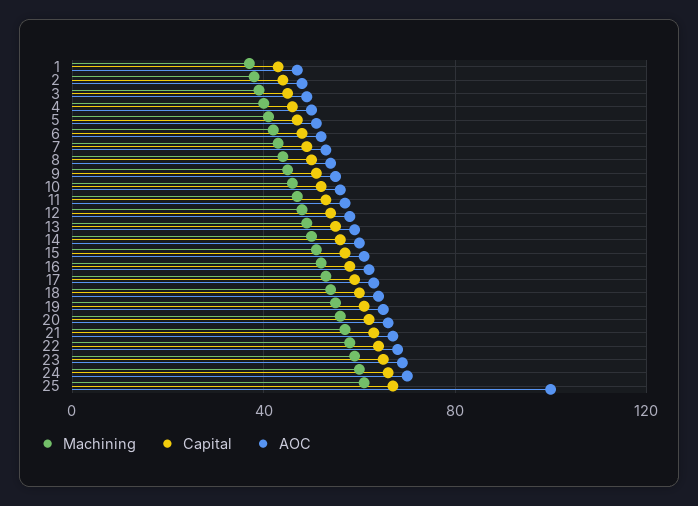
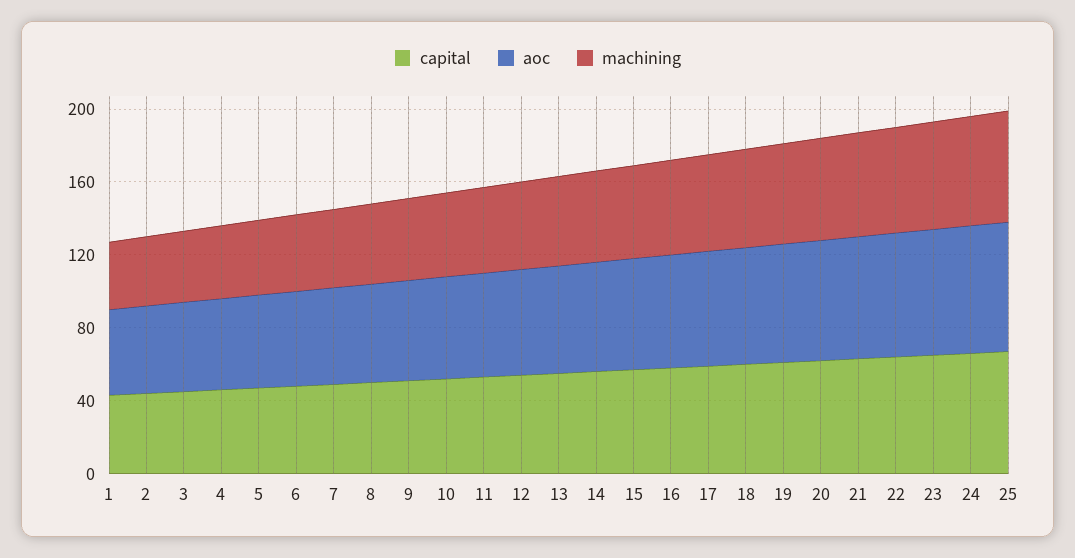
  {
    "Machining": {
      "1": 35,
      "2": 40,
      "3": 40,
      "4": 40,
      "5": 40,
      "6": 40,
      "7": 45,
      "8": 45,
      "9": 45,
      "10": 45,
      "11": 45,
      "12": 50,
      "13": 50,
      "14": 50,
      "15": 50,
      "16": 50,
      "17": 55,
      "18": 55,
      "19": 55,
      "20": 55,
      "21": 55,
      "22": 60,
      "23": 60,
      "24": 60,
      "25": 60
    },
    "Capital": {
      "1": 45,
      "2": 45,
      "3": 45,
      "4": 45,
      "5": 45,
      "6": 50,
      "7": 50,
      "8": 50,
      "9": 50,
      "10": 50,
      "11": 55,
      "12": 55,
      "13": 55,
      "14": 55,
      "15": 55,
      "16": 60,
      "17": 60,
      "18": 60,
      "19": 60,
      "20": 60,
      "21": 65,
      "22": 65,
      "23": 65,
      "24": 65,
      "25": 65
    },
    "AOC": {
      "1": 45,
      "2": 50,
      "3": 50,
      "4": 50,
      "5": 50,
      "6": 50,
      "7": 55,
      "8": 55,
      "9": 55,
      "10": 55,
      "11": 55,
      "12": 60,
      "13": 60,
      "14": 60,
      "15": 60,
      "16": 60,
      "17": 65,
      "18": 65,
      "19": 65,
      "20": 65,
      "21": 65,
      "22": 70,
      "23": 70,
      "24": 70,
-     "25": 100
+     "25": 70
    }
  }

